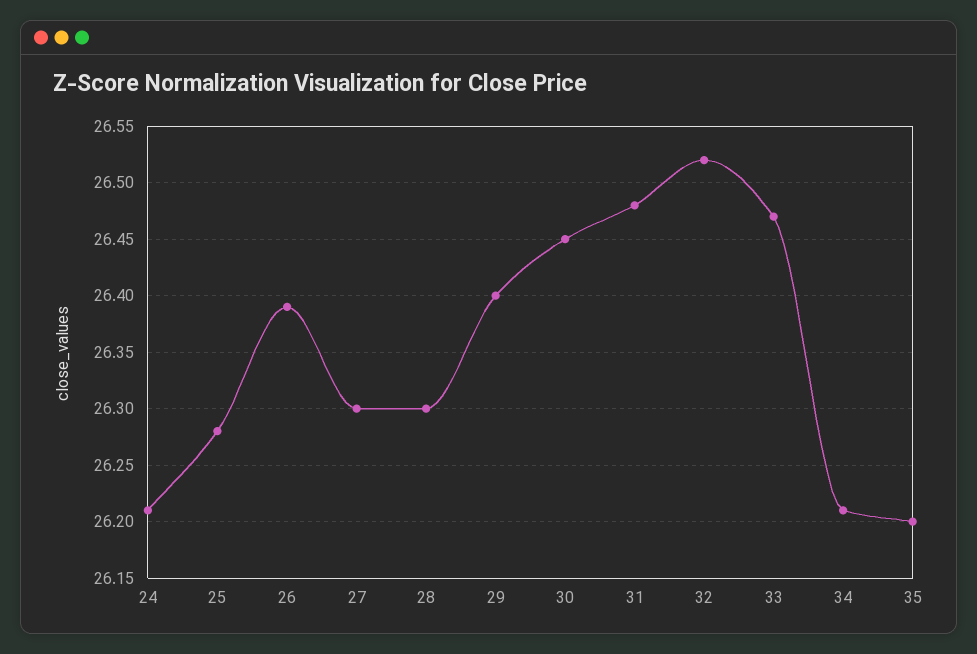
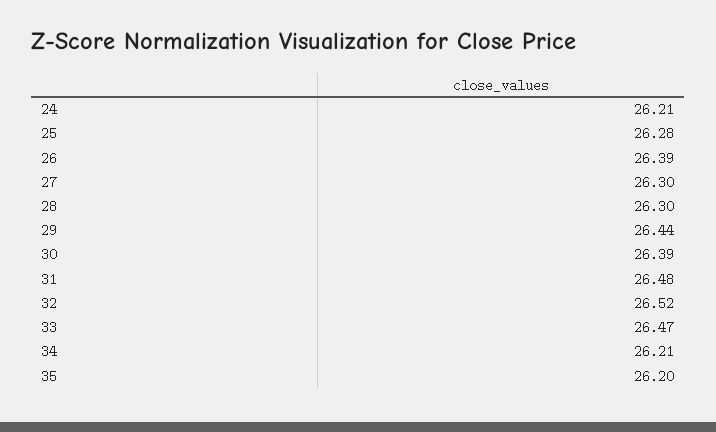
  {
    "24": 26.21,
    "25": 26.28,
    "26": 26.39,
    "27": 26.3,
    "28": 26.3,
-   "29": 26.4,
+   "29": 26.44,
-   "30": 26.45,
+   "30": 26.39,
    "31": 26.48,
    "32": 26.52,
    "33": 26.47,
    "34": 26.21,
    "35": 26.2
  }

